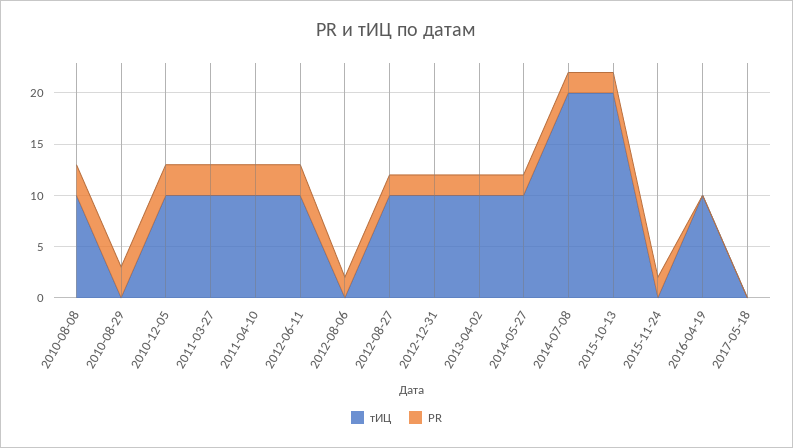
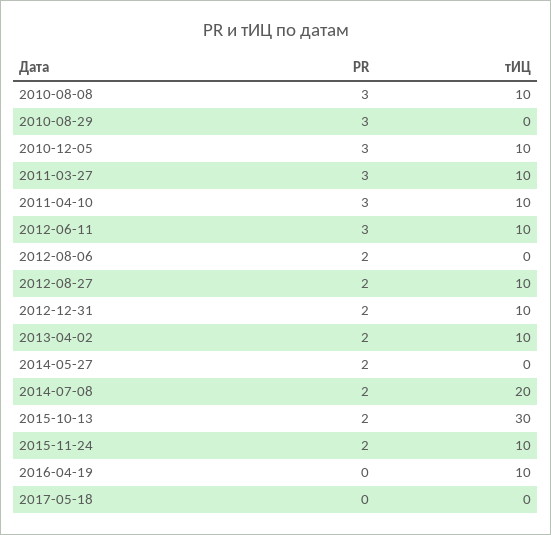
  {
    "тИЦ": {
      "2010-08-08": 10,
      "2010-08-29": 0,
      "2010-12-05": 10,
      "2011-03-27": 10,
      "2011-04-10": 10,
      "2012-06-11": 10,
      "2012-08-06": 0,
      "2012-08-27": 10,
      "2012-12-31": 10,
      "2013-04-02": 10,
-     "2014-05-27": 10,
+     "2014-05-27": 0,
      "2014-07-08": 20,
-     "2015-10-13": 20,
+     "2015-10-13": 30,
-     "2015-11-24": 0,
+     "2015-11-24": 10,
      "2016-04-19": 10,
      "2017-05-18": 0
    },
    "PR": {
      "2010-08-08": 3,
      "2010-08-29": 3,
      "2010-12-05": 3,
      "2011-03-27": 3,
      "2011-04-10": 3,
      "2012-06-11": 3,
      "2012-08-06": 2,
      "2012-08-27": 2,
      "2012-12-31": 2,
      "2013-04-02": 2,
      "2014-05-27": 2,
      "2014-07-08": 2,
      "2015-10-13": 2,
      "2015-11-24": 2,
      "2016-04-19": 0,
      "2017-05-18": 0
    }
  }

